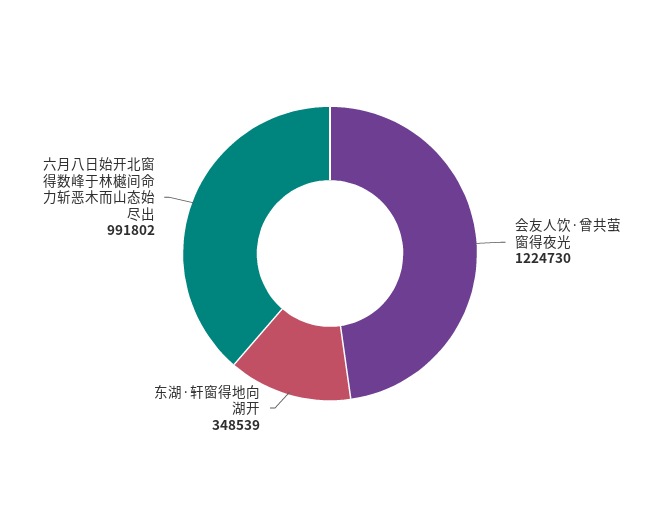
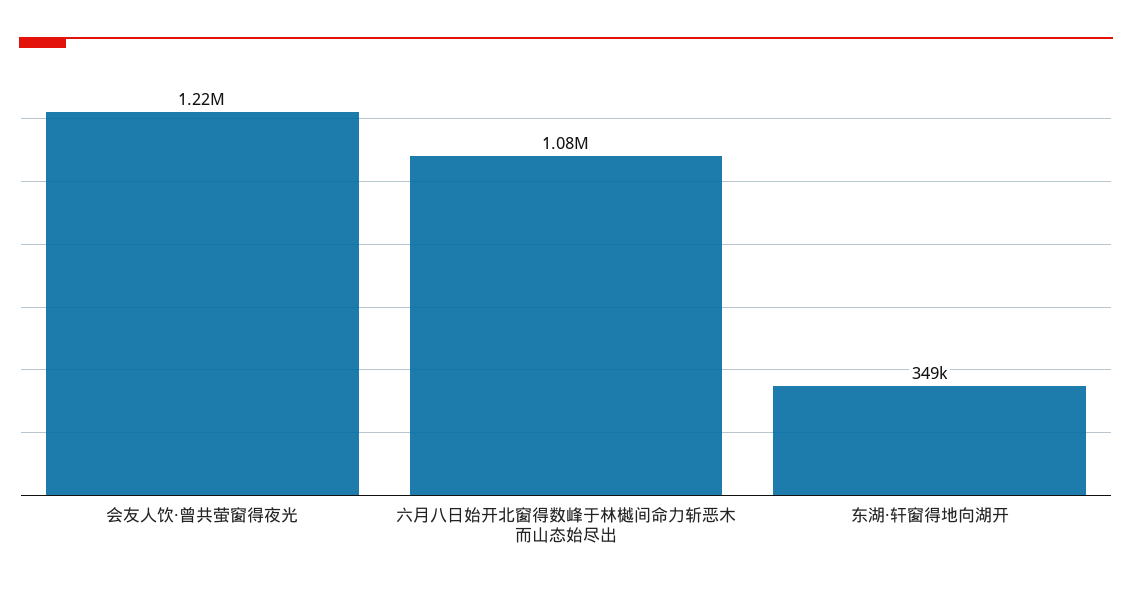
  {
    "会友人饮·曾共萤窗得夜光": 1224730,
    "东湖·轩窗得地向湖开": 348539,
-   "六月八日始开北窗得数峰于林樾间命力斩恶木而山态始尽出": 991802
+   "六月八日始开北窗得数峰于林樾间命力斩恶木而山态始尽出": 1080000
  }

